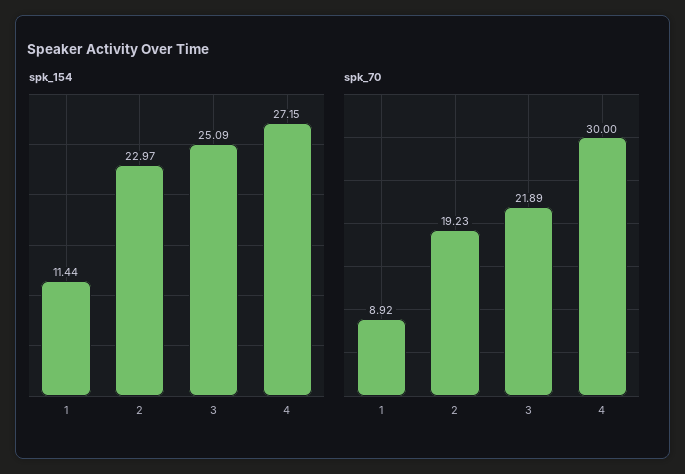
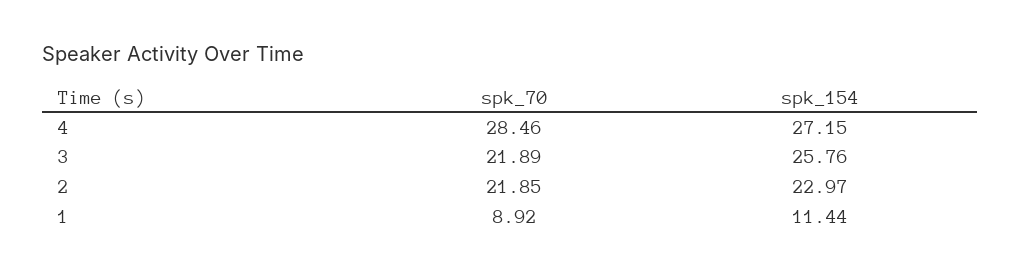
  {
    "spk_154": {
      "1": 11.44,
      "2": 22.97,
-     "3": 25.09,
+     "3": 25.76,
      "4": 27.15
    },
    "spk_70": {
      "1": 8.92,
-     "2": 19.23,
+     "2": 21.85,
      "3": 21.89,
-     "4": 30
+     "4": 28.46
    }
  }

